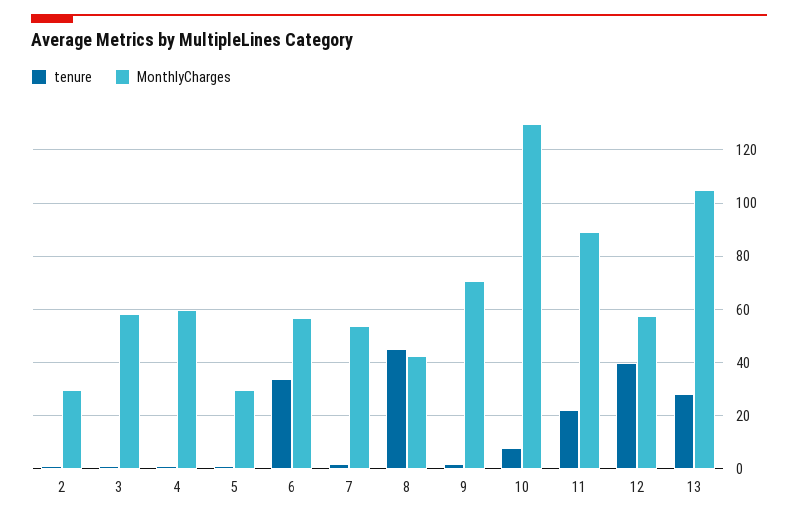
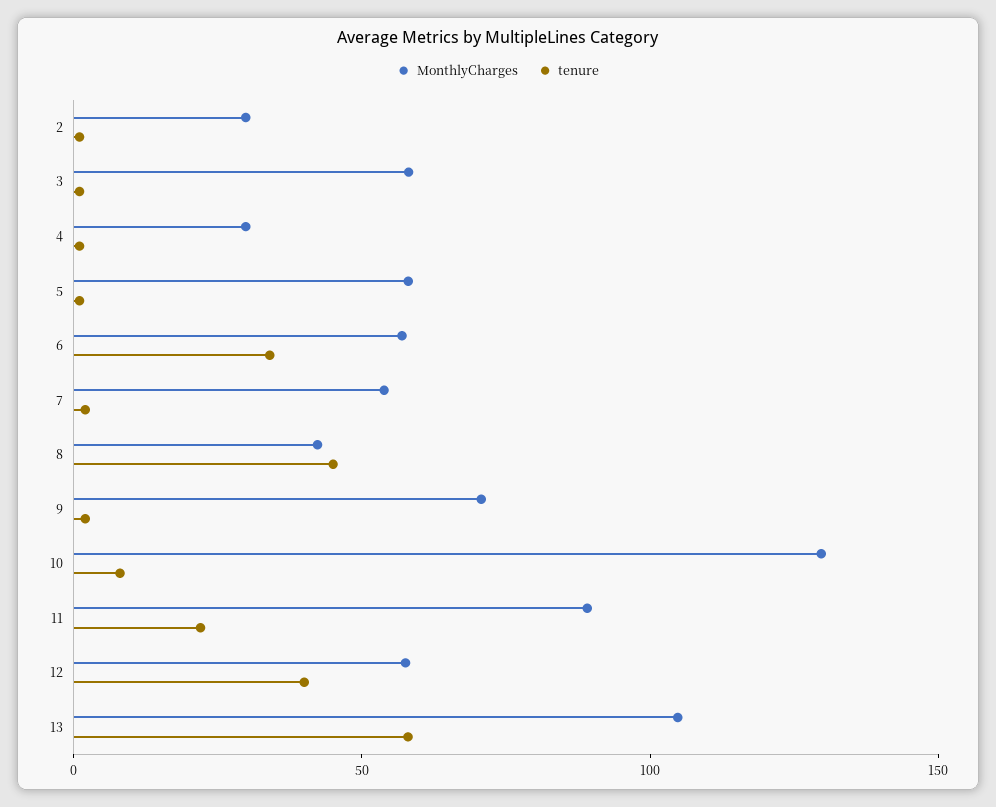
  {
    "tenure": {
      "2": 0,
      "3": 0,
      "4": 0,
      "5": 0,
      "6": 35,
      "7": 2.5,
      "8": 45,
      "9": 2.5,
      "10": 7.5,
      "11": 22.5,
      "12": 40,
-     "13": 27.5
+     "13": 60
    },
    "MonthlyCharges": {
      "2": 30,
      "3": 57.5,
-     "4": 60,
+     "4": 30,
-     "5": 30,
+     "5": 60,
      "6": 57.5,
      "7": 55,
      "8": 42.5,
      "9": 70,
      "10": 130,
      "11": 90,
      "12": 57.5,
      "13": 105
    }
  }

